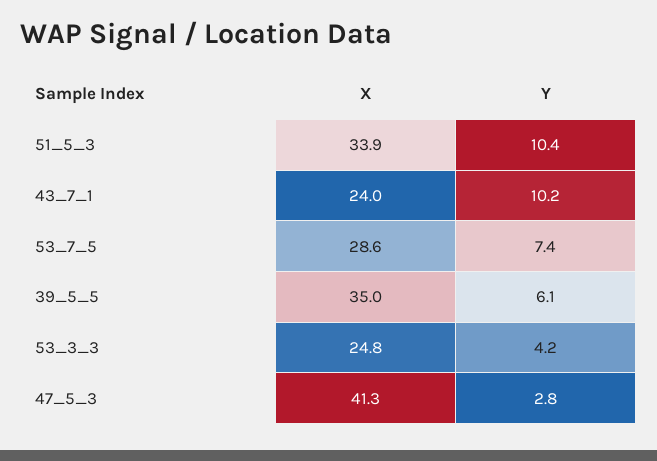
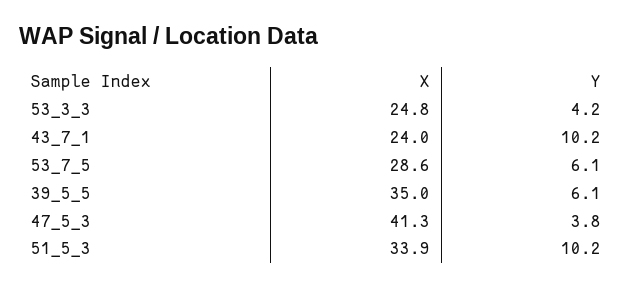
  {
    "X": {
      "51_5_3": 33.9,
      "43_7_1": 24,
      "53_7_5": 28.6,
      "39_5_5": 35,
      "53_3_3": 24.8,
      "47_5_3": 41.3
    },
    "Y": {
-     "51_5_3": 10.4,
+     "51_5_3": 10.2,
      "43_7_1": 10.2,
-     "53_7_5": 7.4,
+     "53_7_5": 6.1,
      "39_5_5": 6.1,
      "53_3_3": 4.2,
-     "47_5_3": 2.8
+     "47_5_3": 3.8
    }
  }

